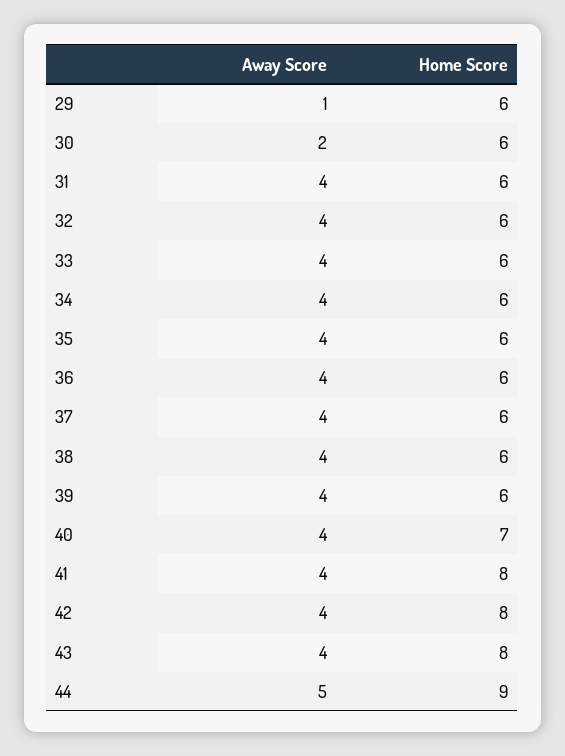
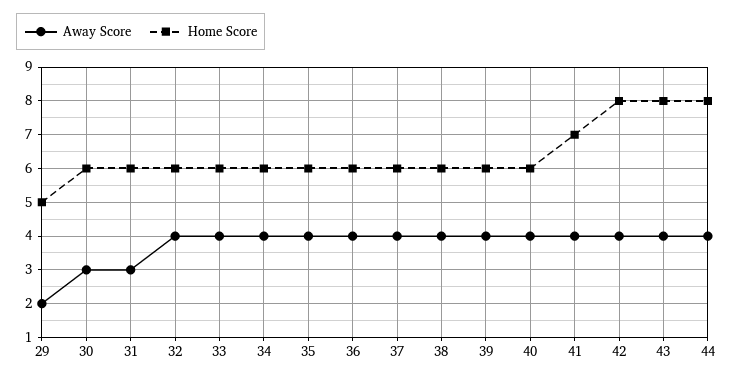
  {
    "Away Score": {
-     "29": 1,
+     "29": 2,
-     "30": 2,
+     "30": 3,
-     "31": 4,
+     "31": 3,
      "32": 4,
      "33": 4,
      "34": 4,
      "35": 4,
      "36": 4,
      "37": 4,
      "38": 4,
      "39": 4,
      "40": 4,
      "41": 4,
      "42": 4,
      "43": 4,
-     "44": 5
+     "44": 4
    },
    "Home Score": {
-     "29": 6,
+     "29": 5,
      "30": 6,
      "31": 6,
      "32": 6,
      "33": 6,
      "34": 6,
      "35": 6,
      "36": 6,
      "37": 6,
      "38": 6,
      "39": 6,
-     "40": 7,
+     "40": 6,
-     "41": 8,
+     "41": 7,
      "42": 8,
      "43": 8,
-     "44": 9
+     "44": 8
    }
  }

